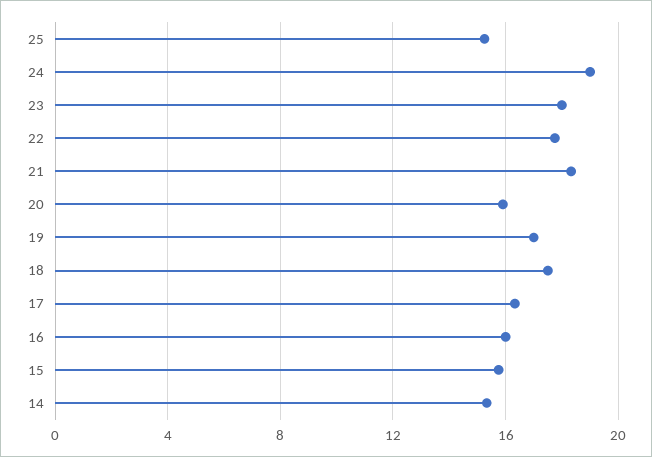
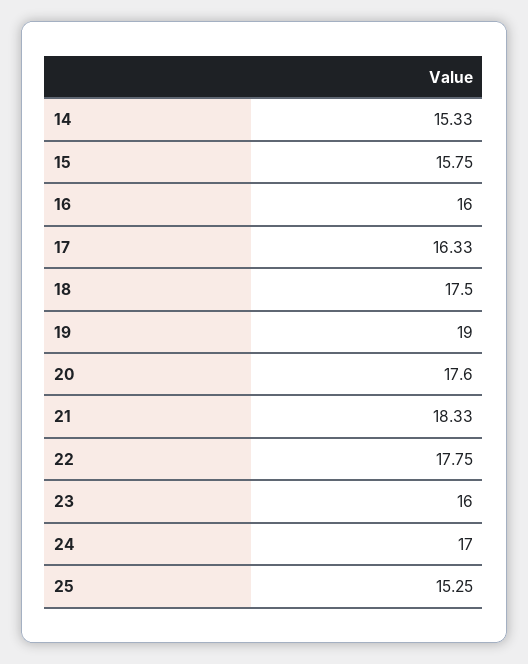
  {
    "25": 15.25,
-   "24": 19,
+   "24": 17,
-   "23": 18,
+   "23": 16,
    "22": 17.75,
    "21": 18.33,
-   "20": 16,
+   "20": 17.6,
-   "19": 17,
+   "19": 19,
    "18": 17.5,
    "17": 16.33,
    "16": 16,
    "15": 15.75,
    "14": 15.33
  }

